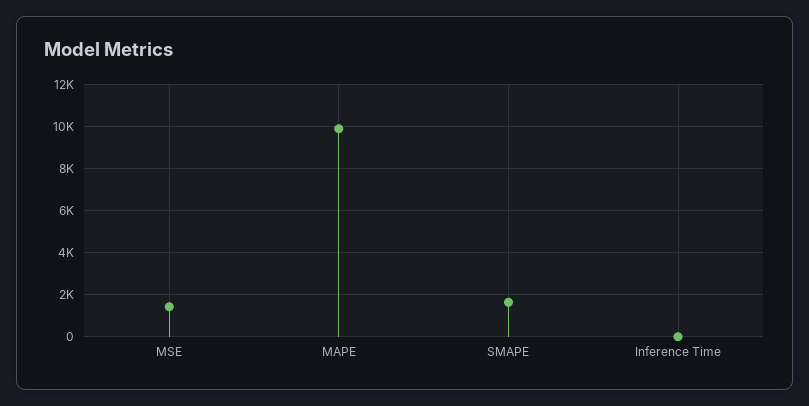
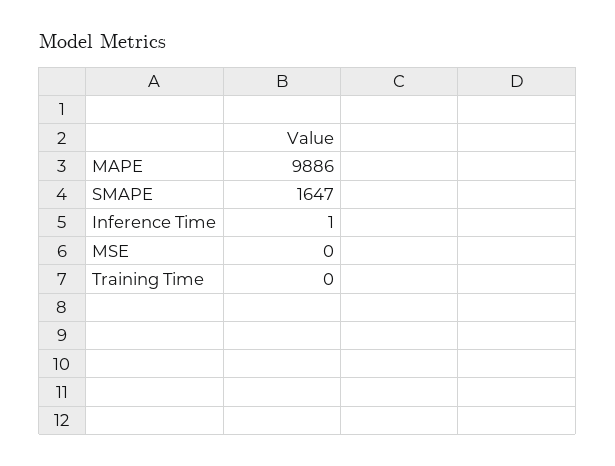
  {
-   "MSE": 1500,
+   "MSE": 0,
    "MAPE": 9886,
    "SMAPE": 1647,
-   "Inference Time": 1
+   "Inference Time": 1,
+   "Training Time": 0
  }

